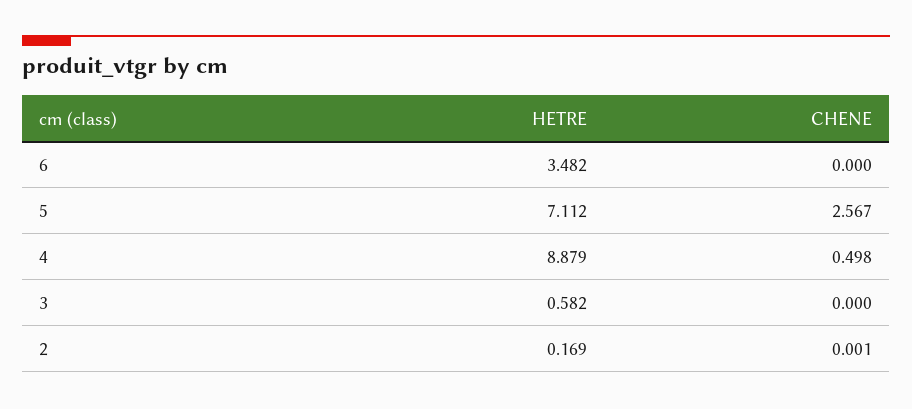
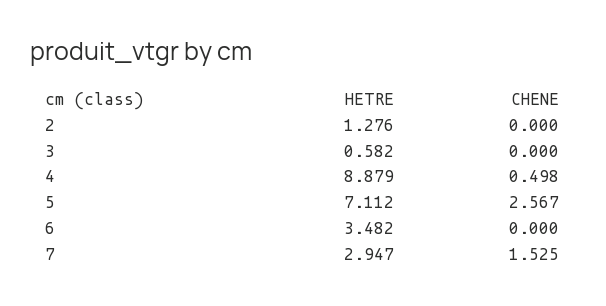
  {
    "HETRE": {
      "6": 3.482,
      "5": 7.112,
      "4": 8.879,
      "3": 0.582,
-     "2": 0.169
+     "2": 1.276,
+     "7": 2.947
    },
    "CHENE": {
      "6": 0,
      "5": 2.567,
      "4": 0.498,
      "3": 0,
-     "2": 0.001
+     "2": 0,
+     "7": 1.525
    }
  }

